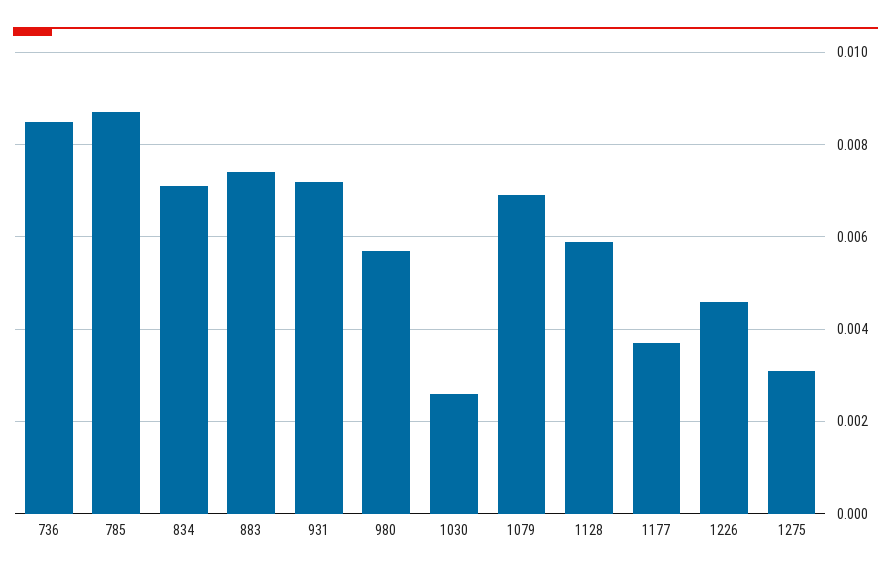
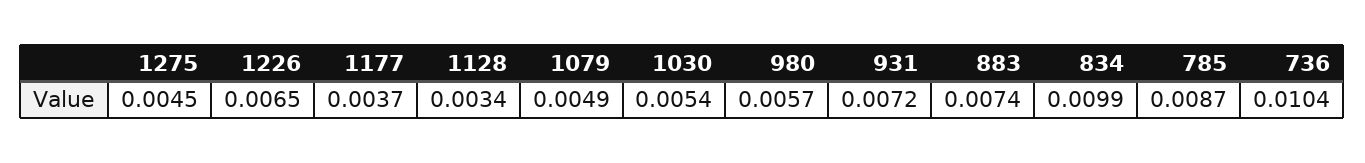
  {
-   "736": 0.0085,
+   "736": 0.0104,
    "785": 0.0087,
-   "834": 0.007,
+   "834": 0.0099,
    "883": 0.0074,
    "931": 0.0072,
    "980": 0.0057,
-   "1030": 0.0025,
+   "1030": 0.0054,
-   "1079": 0.007,
+   "1079": 0.0049,
-   "1128": 0.006,
+   "1128": 0.0034,
    "1177": 0.0037,
-   "1226": 0.0045,
+   "1226": 0.0065,
-   "1275": 0.003
+   "1275": 0.0045
  }

